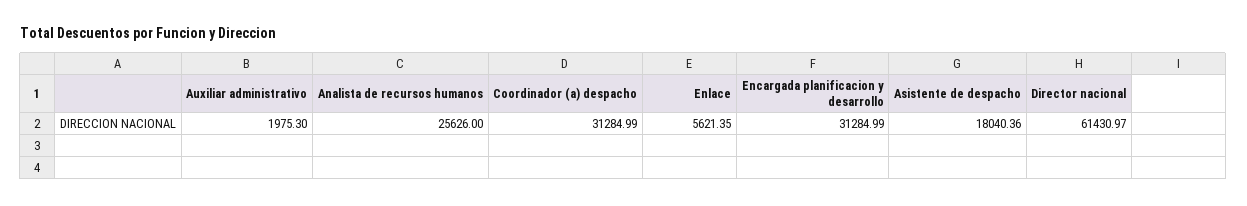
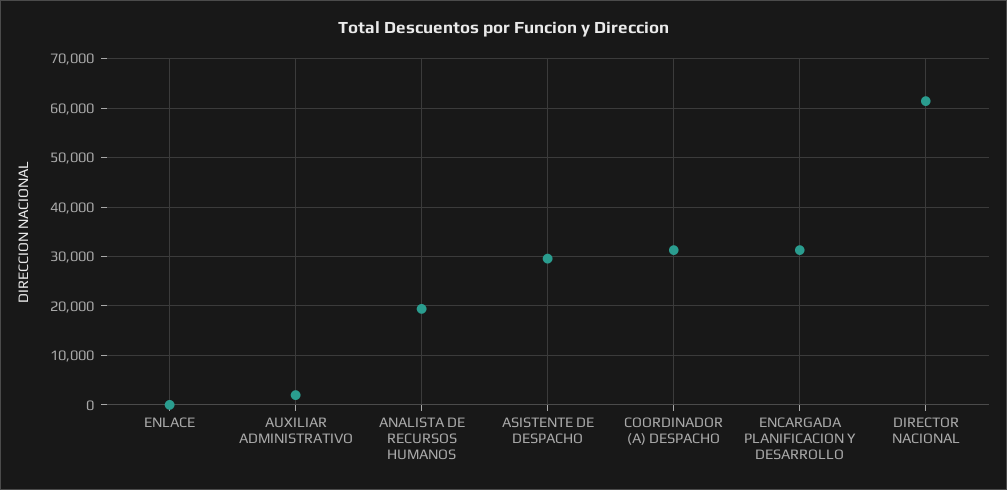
  {
    "Auxiliar administrativo": 1975.3,
-   "Analista de recursos humanos": 25626,
+   "Analista de recursos humanos": 20000,
    "Coordinador (a) despacho": 31284.99,
-   "Enlace": 5621.35,
+   "Enlace": 0,
    "Encargada planificacion y desarrollo": 31284.99,
-   "Asistente de despacho": 18040.36,
+   "Asistente de despacho": 30000,
    "Director nacional": 61430.97
  }

